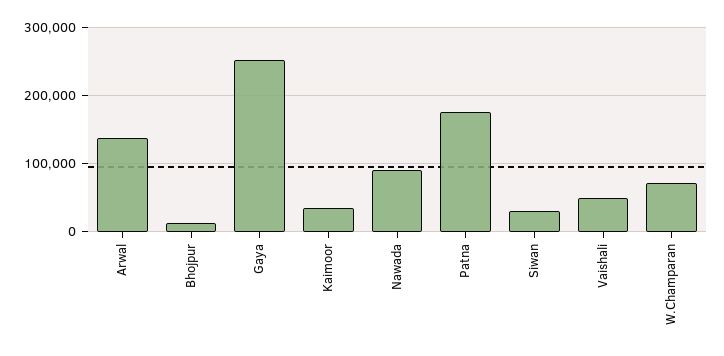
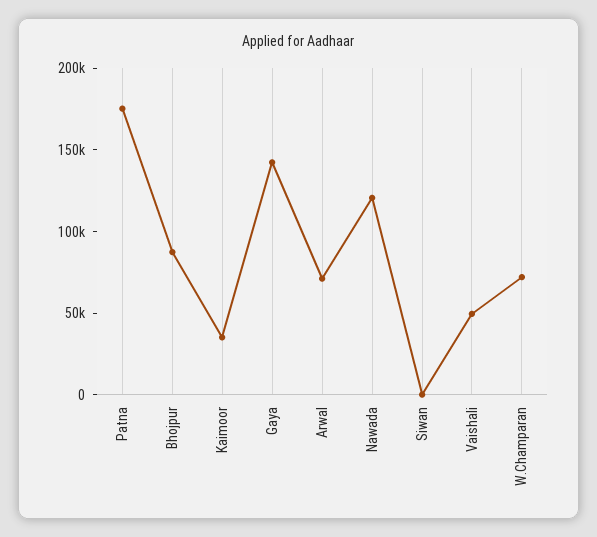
  {
-   "Arwal": 140000,
+   "Arwal": 70000,
-   "Bhojpur": 10000,
+   "Bhojpur": 90000,
-   "Gaya": 250000,
+   "Gaya": 140000,
    "Kaimoor": 40000,
-   "Nawada": 90000,
+   "Nawada": 120000,
    "Patna": 180000,
-   "Siwan": 30000,
+   "Siwan": 0,
    "Vaishali": 50000,
    "W.Champaran": 70000
  }

